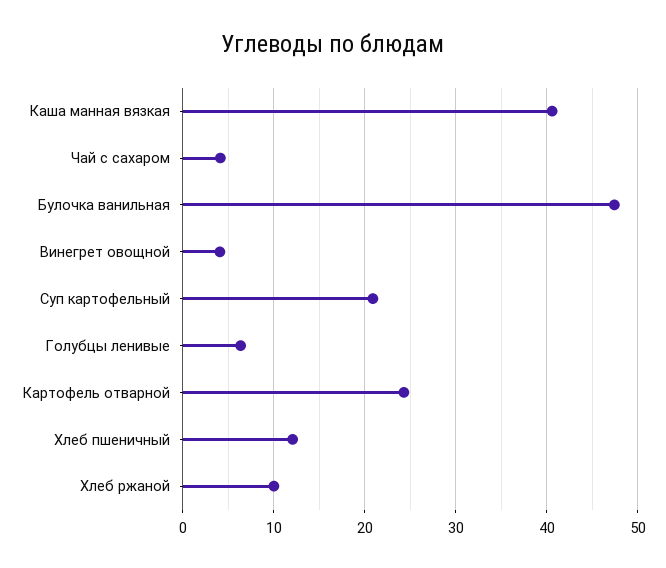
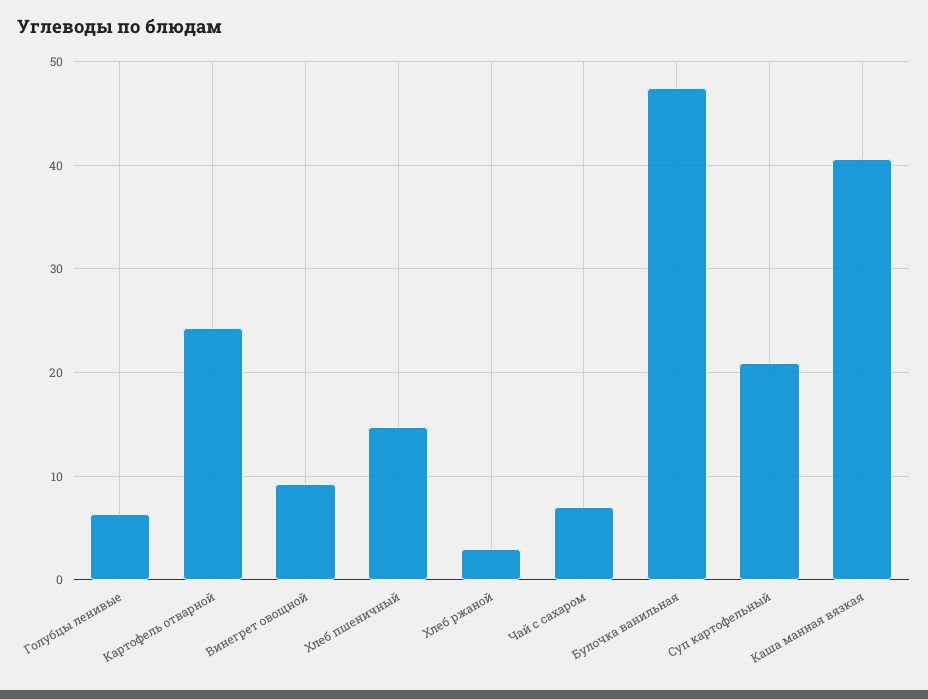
  {
    "Каша манная вязкая": 41,
-   "Чай с сахаром": 4,
+   "Чай с сахаром": 7,
    "Булочка ванильная": 47,
-   "Винегрет овощной": 4,
+   "Винегрет овощной": 9,
    "Суп картофельный": 21,
    "Голубцы ленивые": 6,
    "Картофель отварной": 24,
-   "Хлеб пшеничный": 12,
+   "Хлеб пшеничный": 15,
-   "Хлеб ржаной": 10
+   "Хлеб ржаной": 3
  }

